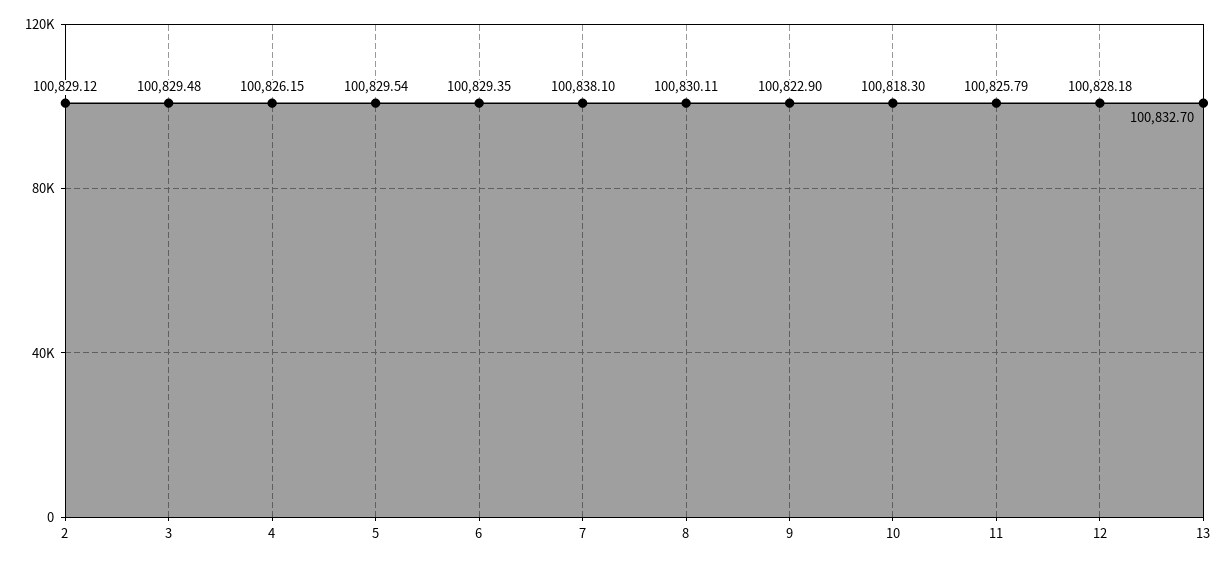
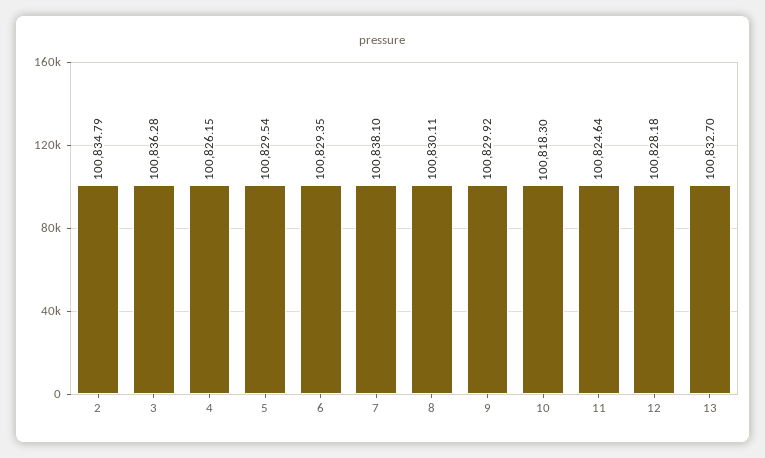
  {
-   "2": 100829.12,
+   "2": 100834.79,
-   "3": 100829.48,
+   "3": 100836.28,
    "4": 100826.15,
    "5": 100829.54,
    "6": 100829.35,
    "7": 100838.1,
    "8": 100830.11,
-   "9": 100822.9,
+   "9": 100829.92,
    "10": 100818.3,
-   "11": 100825.79,
+   "11": 100824.64,
    "12": 100828.18,
    "13": 100832.7
  }

